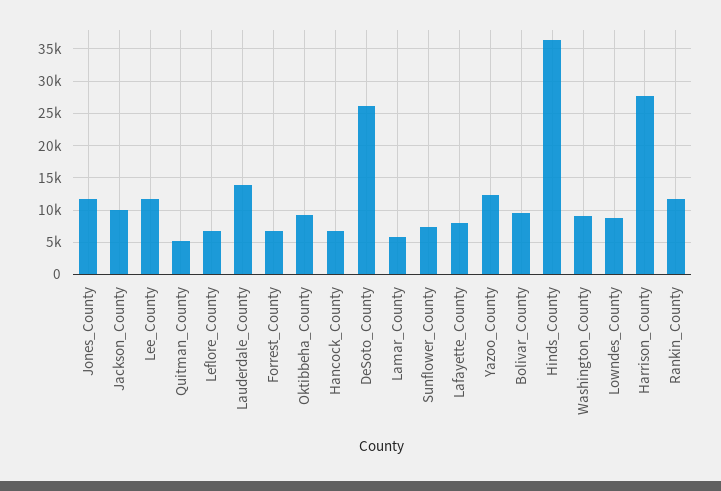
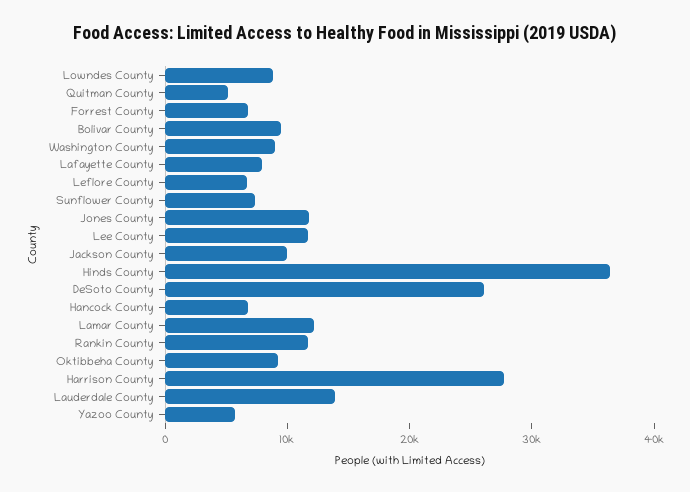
  {
    "Jones_County": 12000,
    "Jackson_County": 10000,
    "Lee_County": 12000,
    "Quitman_County": 5000,
    "Leflore_County": 7000,
    "Lauderdale_County": 14000,
    "Forrest_County": 7000,
    "Oktibbeha_County": 9000,
    "Hancock_County": 7000,
    "DeSoto_County": 26000,
-   "Lamar_County": 6000,
+   "Lamar_County": 12000,
    "Sunflower_County": 7000,
    "Lafayette_County": 8000,
-   "Yazoo_County": 12000,
+   "Yazoo_County": 6000,
    "Bolivar_County": 9000,
    "Hinds_County": 36000,
    "Washington_County": 9000,
    "Lowndes_County": 9000,
    "Harrison_County": 28000,
    "Rankin_County": 12000
  }

